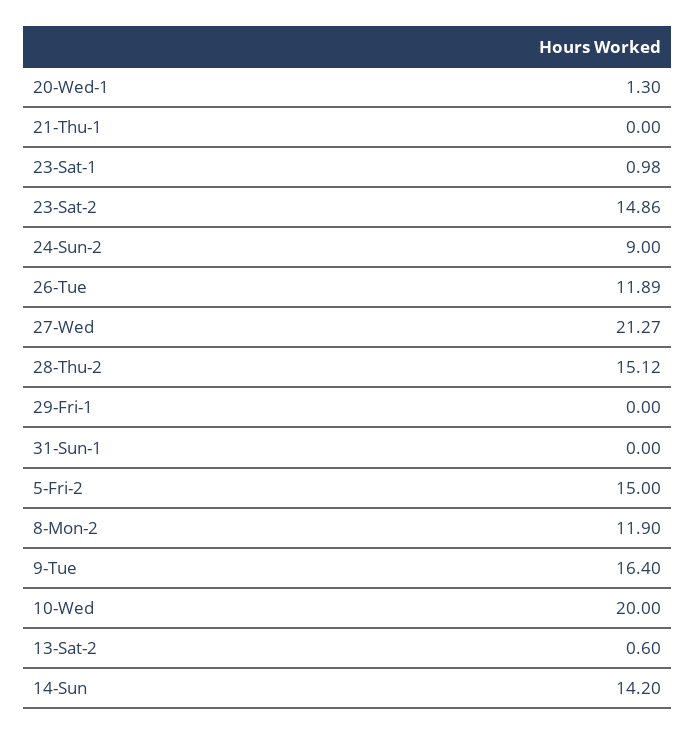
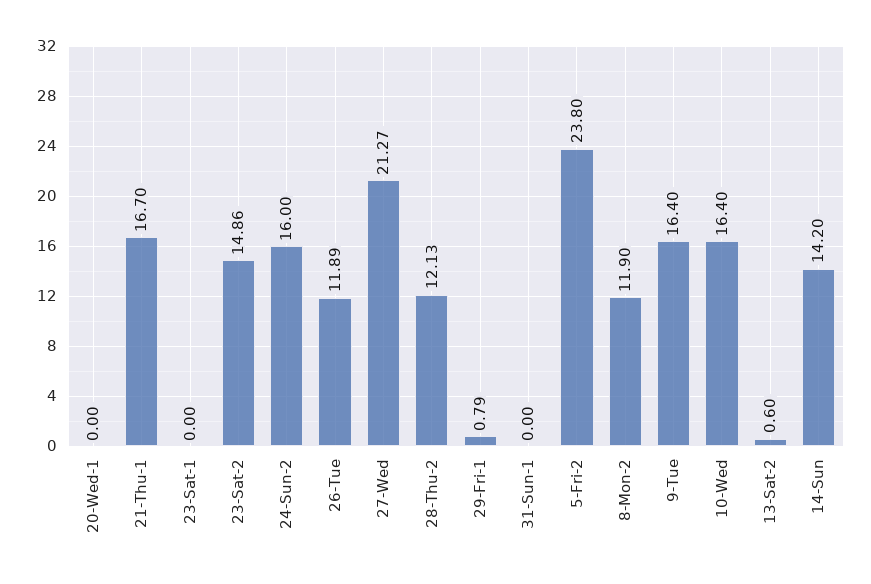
  {
-   "20-Wed-1": 1.3,
+   "20-Wed-1": 0,
-   "21-Thu-1": 0,
+   "21-Thu-1": 16.7,
-   "23-Sat-1": 0.98,
+   "23-Sat-1": 0,
    "23-Sat-2": 14.86,
-   "24-Sun-2": 9,
+   "24-Sun-2": 16,
    "26-Tue": 11.89,
    "27-Wed": 21.27,
-   "28-Thu-2": 15.12,
+   "28-Thu-2": 12.13,
-   "29-Fri-1": 0,
+   "29-Fri-1": 0.79,
    "31-Sun-1": 0,
-   "5-Fri-2": 15,
+   "5-Fri-2": 23.8,
    "8-Mon-2": 11.9,
    "9-Tue": 16.4,
-   "10-Wed": 20,
+   "10-Wed": 16.4,
    "13-Sat-2": 0.6,
    "14-Sun": 14.2
  }

